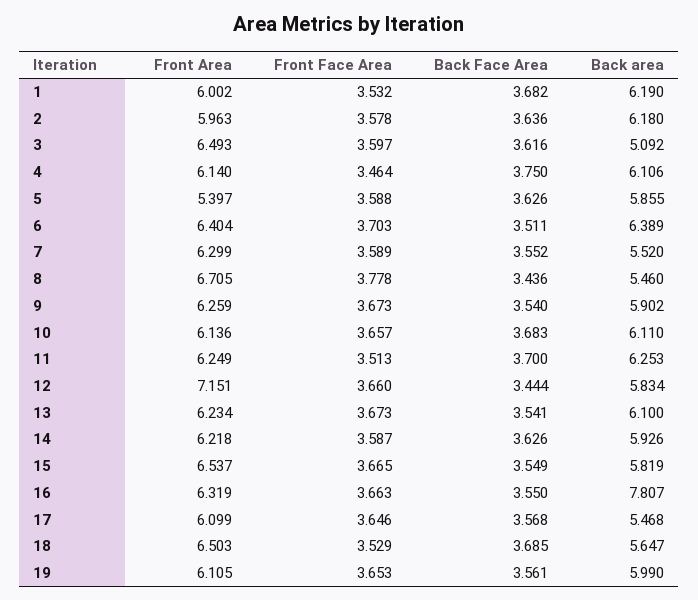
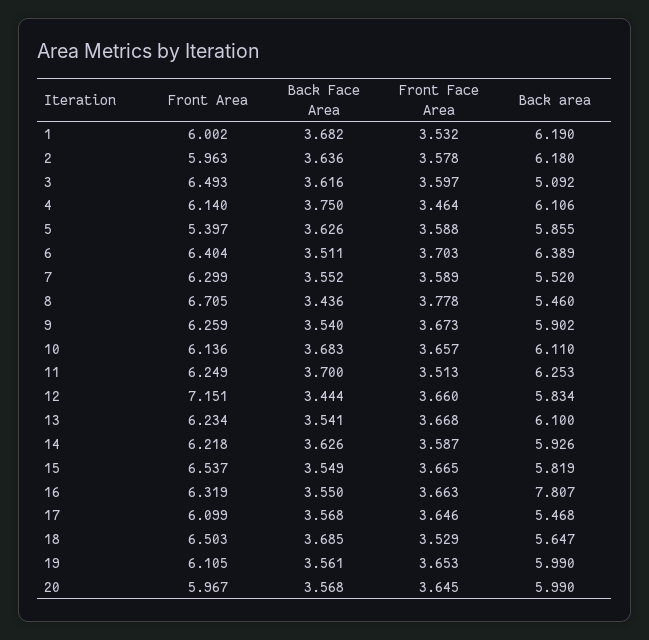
  {
    "Front Area": {
      "1": 6.002,
      "2": 5.963,
      "3": 6.493,
      "4": 6.14,
      "5": 5.397,
      "6": 6.404,
      "7": 6.299,
      "8": 6.705,
      "9": 6.259,
      "10": 6.136,
      "11": 6.249,
      "12": 7.151,
      "13": 6.234,
      "14": 6.218,
      "15": 6.537,
      "16": 6.319,
      "17": 6.099,
      "18": 6.503,
-     "19": 6.105
+     "19": 6.105,
+     "20": 5.967
    },
    "Front Face Area": {
      "1": 3.532,
      "2": 3.578,
      "3": 3.597,
      "4": 3.464,
      "5": 3.588,
      "6": 3.703,
      "7": 3.589,
      "8": 3.778,
      "9": 3.673,
      "10": 3.657,
      "11": 3.513,
      "12": 3.66,
-     "13": 3.673,
+     "13": 3.668,
      "14": 3.587,
      "15": 3.665,
      "16": 3.663,
      "17": 3.646,
      "18": 3.529,
-     "19": 3.653
+     "19": 3.653,
+     "20": 3.645
    },
    "Back Face Area": {
      "1": 3.682,
      "2": 3.636,
      "3": 3.616,
      "4": 3.75,
      "5": 3.626,
      "6": 3.511,
      "7": 3.552,
      "8": 3.436,
      "9": 3.54,
      "10": 3.683,
      "11": 3.7,
      "12": 3.444,
      "13": 3.541,
      "14": 3.626,
      "15": 3.549,
      "16": 3.55,
      "17": 3.568,
      "18": 3.685,
-     "19": 3.561
+     "19": 3.561,
+     "20": 3.568
    },
    "Back area": {
      "1": 6.19,
      "2": 6.18,
      "3": 5.092,
      "4": 6.106,
      "5": 5.855,
      "6": 6.389,
      "7": 5.52,
      "8": 5.46,
      "9": 5.902,
      "10": 6.11,
      "11": 6.253,
      "12": 5.834,
      "13": 6.1,
      "14": 5.926,
      "15": 5.819,
      "16": 7.807,
      "17": 5.468,
      "18": 5.647,
-     "19": 5.99
+     "19": 5.99,
+     "20": 5.99
    }
  }

